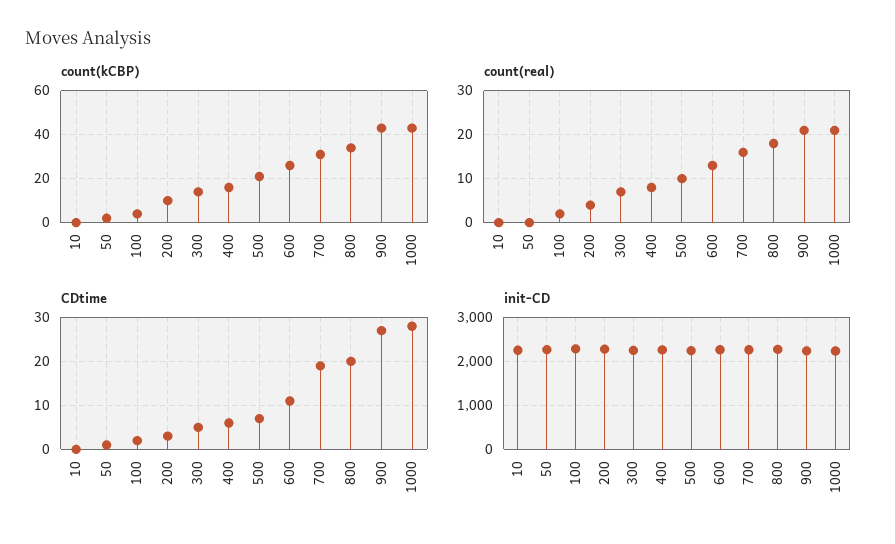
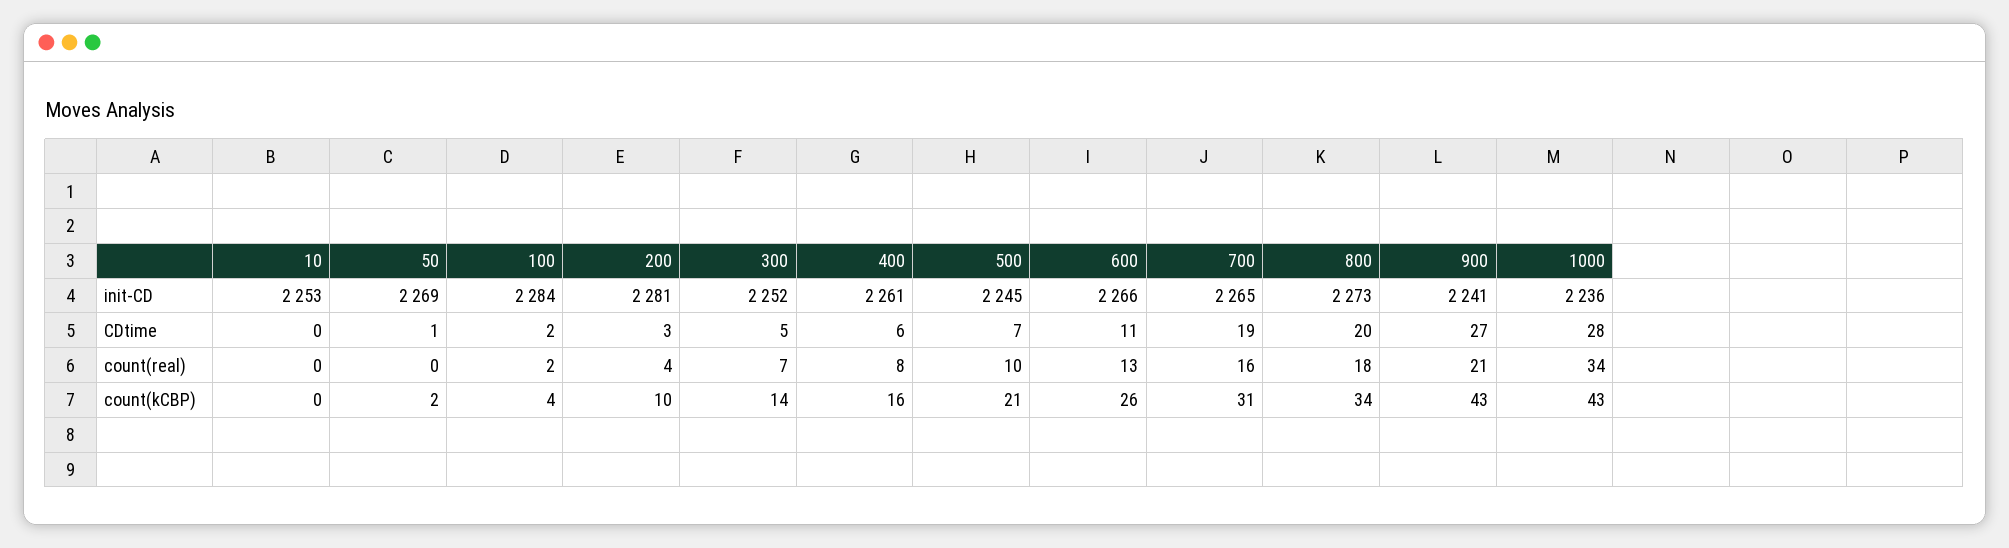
  {
    "count(kCBP)": {
      "10": 0,
      "50": 2,
      "100": 4,
      "200": 10,
      "300": 14,
      "400": 16,
      "500": 21,
      "600": 26,
      "700": 31,
      "800": 34,
      "900": 43,
      "1000": 43
    },
    "count(real)": {
      "10": 0,
      "50": 0,
      "100": 2,
      "200": 4,
      "300": 7,
      "400": 8,
      "500": 10,
      "600": 13,
      "700": 16,
      "800": 18,
      "900": 21,
-     "1000": 20
+     "1000": 34
    },
    "CDtime": {
      "10": 0,
      "50": 1,
      "100": 2,
      "200": 3,
      "300": 5,
      "400": 6,
      "500": 7,
      "600": 11,
      "700": 19,
      "800": 20,
      "900": 27,
      "1000": 28
    },
    "init-CD": {
      "10": 2253,
      "50": 2269,
      "100": 2284,
      "200": 2281,
      "300": 2252,
      "400": 2261,
      "500": 2245,
      "600": 2266,
      "700": 2265,
      "800": 2273,
      "900": 2241,
      "1000": 2236
    }
  }

